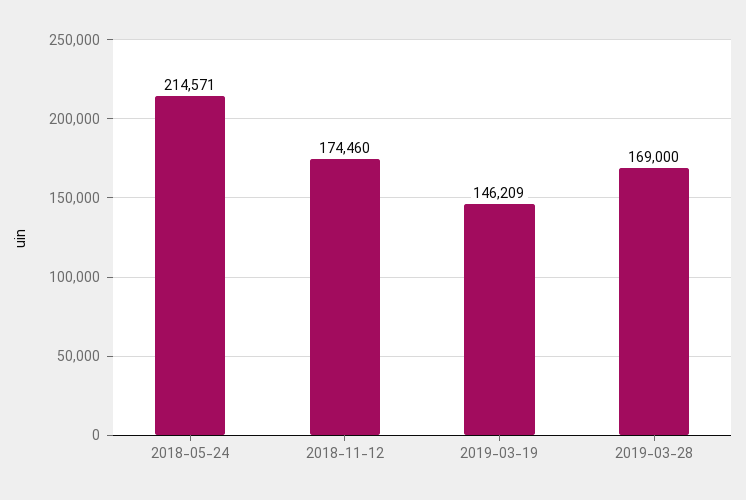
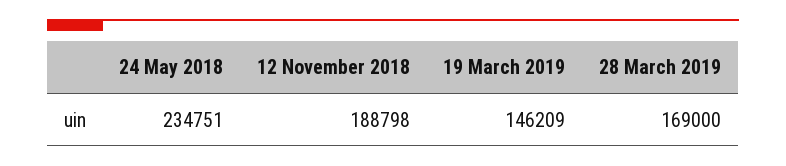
  {
-   "2018-05-24": 214571,
+   "2018-05-24": 234751,
-   "2018-11-12": 174460,
+   "2018-11-12": 188798,
    "2019-03-19": 146209,
    "2019-03-28": 169000
  }

